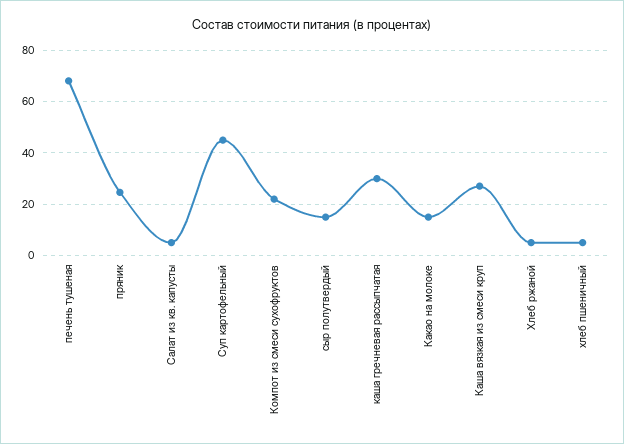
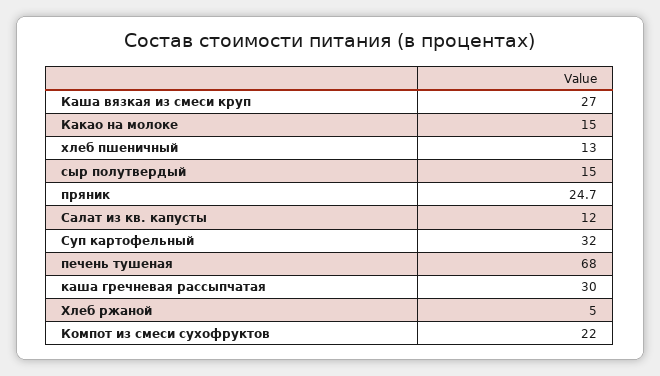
  {
    "печень тушеная": 68,
    "пряник": 24.7,
-   "Салат из кв. капусты": 5,
+   "Салат из кв. капусты": 12,
-   "Суп картофельный": 45,
+   "Суп картофельный": 32,
    "Компот из смеси сухофруктов": 22,
    "сыр полутвердый": 15,
    "каша гречневая рассыпчатая": 30,
    "Какао на молоке": 15,
    "Каша вязкая из смеси круп": 27,
    "Хлеб ржаной": 5,
-   "хлеб пшеничный": 5
+   "хлеб пшеничный": 13
  }

